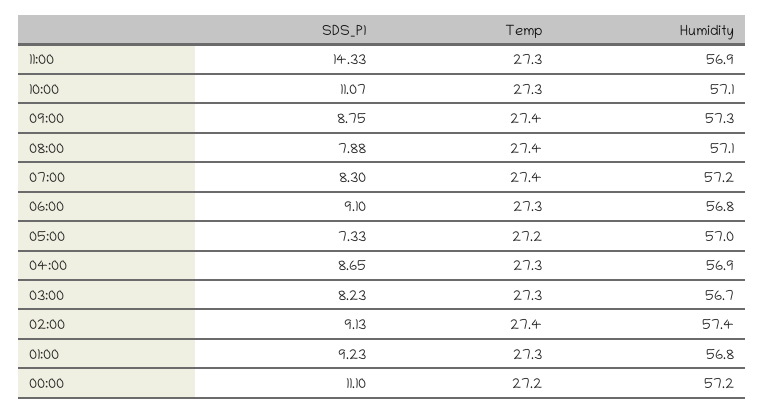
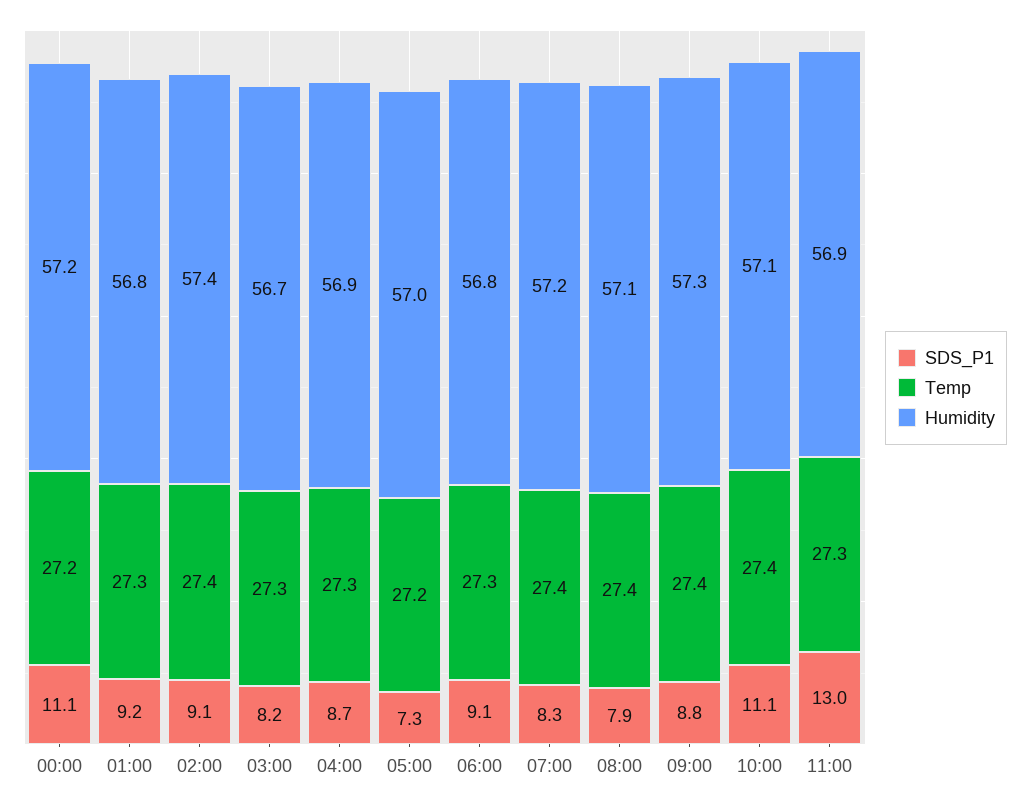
  {
    "SDS_P1": {
-     "11:00": 14.33,
+     "11:00": 13,
      "10:00": 11.07,
      "09:00": 8.75,
      "08:00": 7.88,
      "07:00": 8.3,
      "06:00": 9.1,
      "05:00": 7.33,
      "04:00": 8.65,
      "03:00": 8.23,
      "02:00": 9.13,
      "01:00": 9.23,
      "00:00": 11.1
    },
    "Temp": {
      "11:00": 27.3,
-     "10:00": 27.3,
+     "10:00": 27.4,
      "09:00": 27.4,
      "08:00": 27.4,
      "07:00": 27.4,
      "06:00": 27.3,
      "05:00": 27.2,
      "04:00": 27.3,
      "03:00": 27.3,
      "02:00": 27.4,
      "01:00": 27.3,
      "00:00": 27.2
    },
    "Humidity": {
      "11:00": 56.9,
      "10:00": 57.1,
      "09:00": 57.3,
      "08:00": 57.1,
      "07:00": 57.2,
      "06:00": 56.8,
      "05:00": 57,
      "04:00": 56.9,
      "03:00": 56.7,
      "02:00": 57.4,
      "01:00": 56.8,
      "00:00": 57.2
    }
  }

